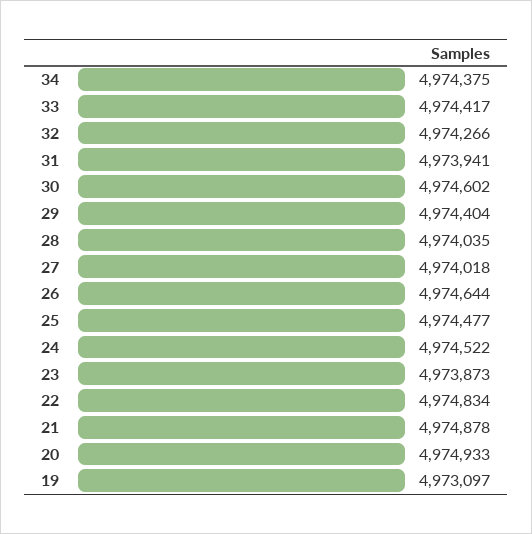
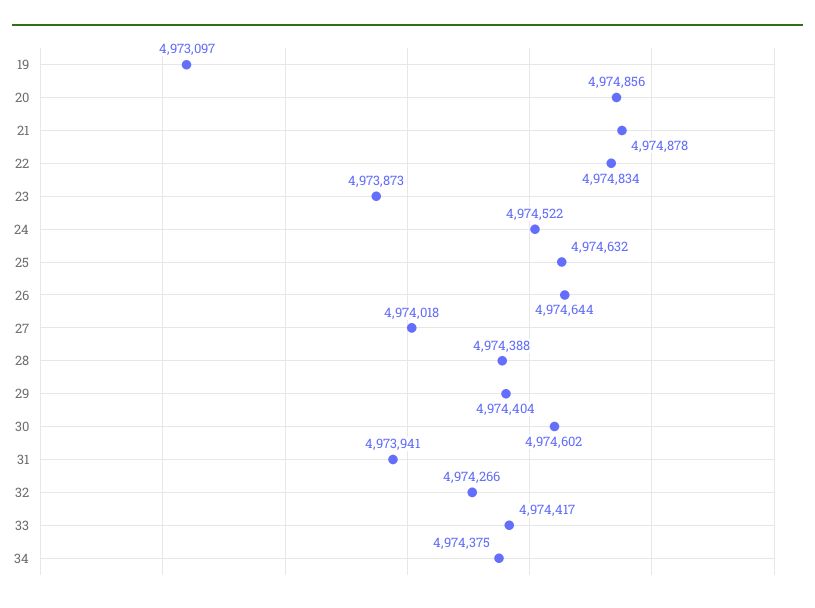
  {
    "34": 4974375,
    "33": 4974417,
    "32": 4974266,
    "31": 4973941,
    "30": 4974602,
    "29": 4974404,
-   "28": 4974035,
+   "28": 4974388,
    "27": 4974018,
    "26": 4974644,
-   "25": 4974477,
+   "25": 4974632,
    "24": 4974522,
    "23": 4973873,
    "22": 4974834,
    "21": 4974878,
-   "20": 4974933,
+   "20": 4974856,
    "19": 4973097
  }

